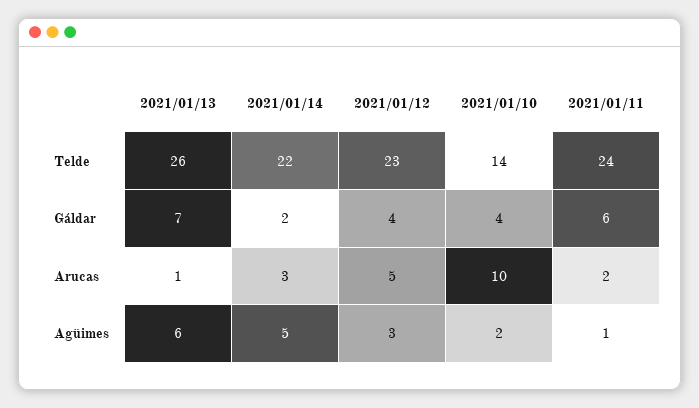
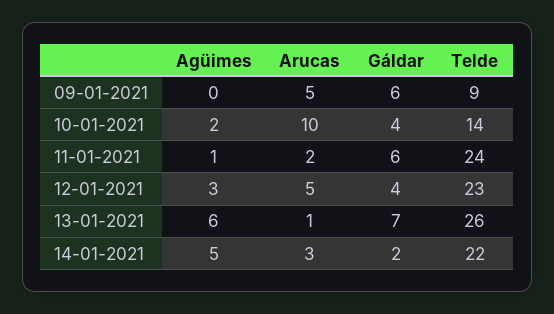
  {
    "2021/01/13": {
      "Telde": 26,
      "Gáldar": 7,
      "Arucas": 1,
      "Agüimes": 6
    },
    "2021/01/14": {
      "Telde": 22,
      "Gáldar": 2,
      "Arucas": 3,
      "Agüimes": 5
    },
    "2021/01/12": {
      "Telde": 23,
      "Gáldar": 4,
      "Arucas": 5,
      "Agüimes": 3
    },
    "2021/01/10": {
      "Telde": 14,
      "Gáldar": 4,
      "Arucas": 10,
      "Agüimes": 2
    },
    "2021/01/11": {
      "Telde": 24,
      "Gáldar": 6,
      "Arucas": 2,
      "Agüimes": 1
-   }
+   },
+   "09-01-2021": {
+     "Agüimes": 0,
+     "Arucas": 5,
+     "Gáldar": 6,
+     "Telde": 9
+   }
  }

